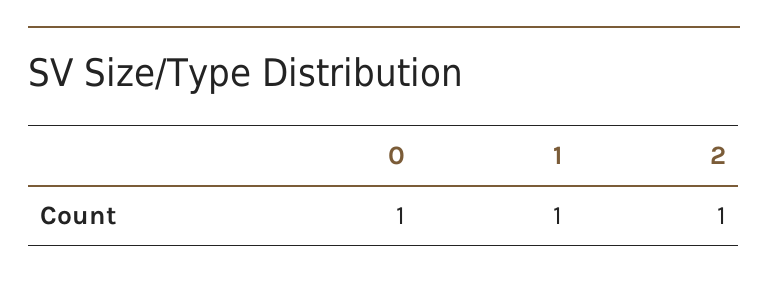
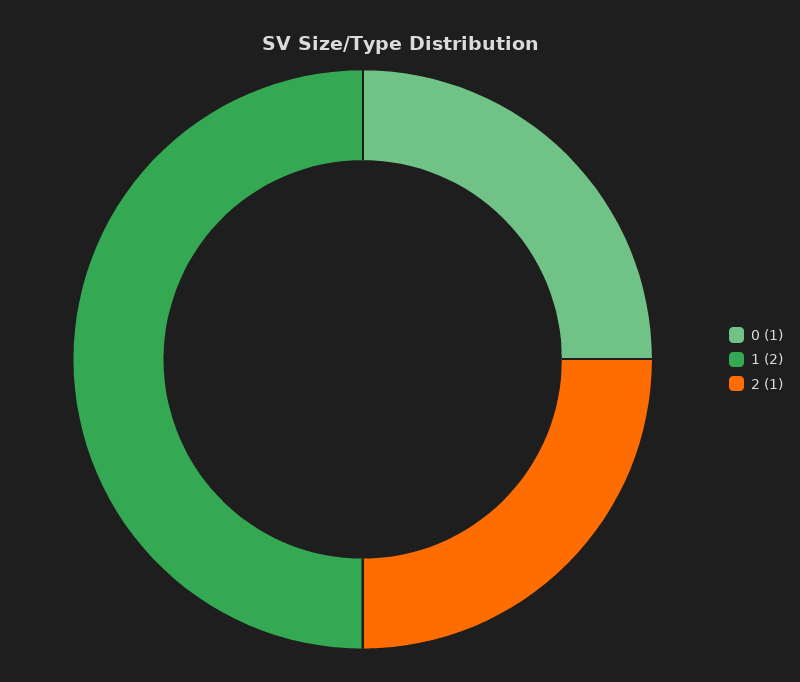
  {
    "0": 1,
-   "1": 1,
+   "1": 2,
    "2": 1
  }

